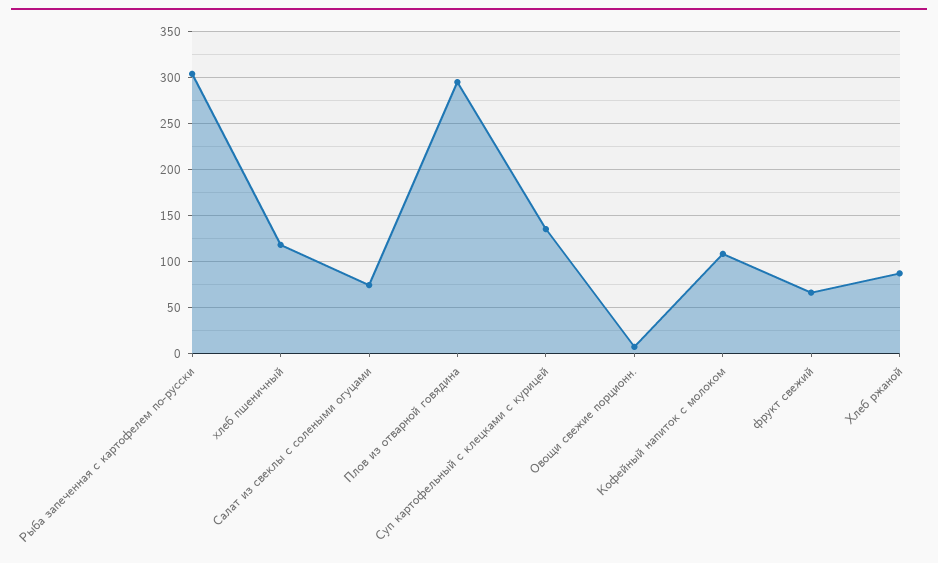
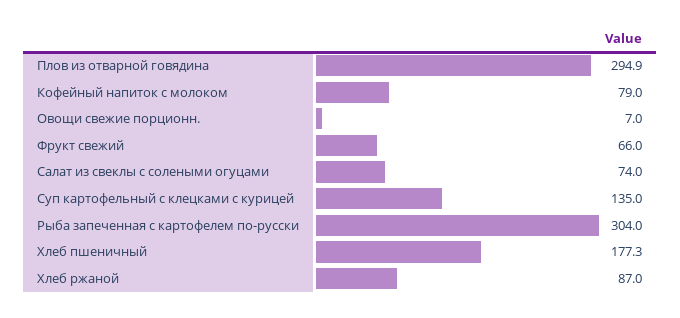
  {
    "Рыба запеченная с картофелем по-русски": 304,
-   "хлеб пшеничный": 120,
+   "хлеб пшеничный": 177.3,
    "Салат из свеклы с солеными огуцами": 74,
    "Плов из отварной говядина": 294.9,
    "Суп картофельный с клецками с курицей": 135,
    "Овощи свежие порционн.": 7,
-   "Кофейный напиток с молоком": 110,
+   "Кофейный напиток с молоком": 79,
    "фрукт свежий": 66,
    "Хлеб ржаной": 87
  }

